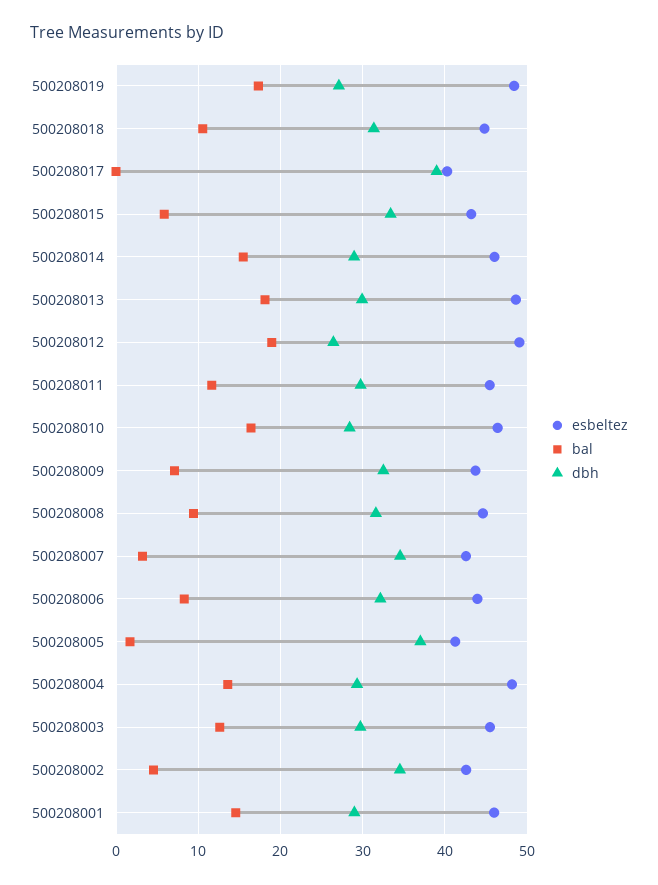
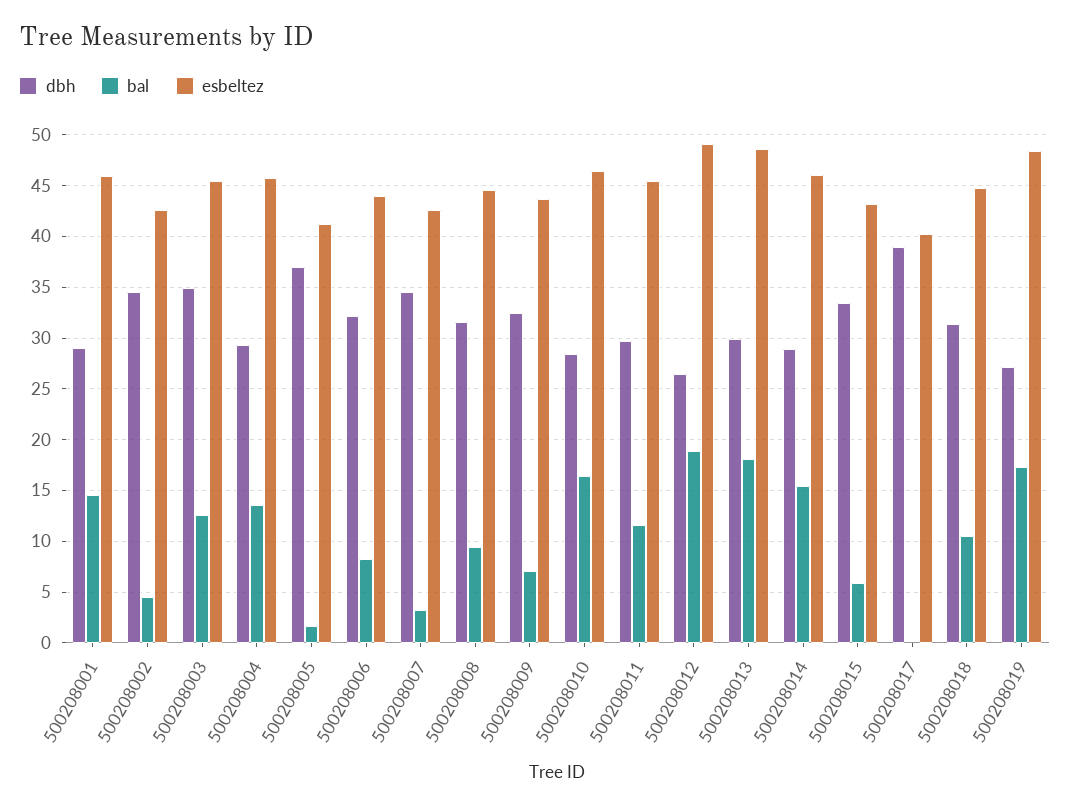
  {
    "esbeltez": {
      "500208019": 48,
      "500208018": 45,
      "500208017": 40,
      "500208015": 43,
      "500208014": 46,
      "500208013": 49,
      "500208012": 49,
      "500208011": 45,
      "500208010": 46,
      "500208009": 44,
      "500208008": 45,
      "500208007": 43,
      "500208006": 44,
      "500208005": 41,
-     "500208004": 48,
+     "500208004": 46,
      "500208003": 45,
      "500208002": 43,
      "500208001": 46
    },
    "bal": {
      "500208019": 17,
      "500208018": 11,
      "500208017": 0,
      "500208015": 6,
      "500208014": 15,
      "500208013": 18,
      "500208012": 19,
      "500208011": 12,
      "500208010": 16,
      "500208009": 7,
      "500208008": 9,
      "500208007": 3,
      "500208006": 8,
      "500208005": 2,
      "500208004": 14,
      "500208003": 13,
      "500208002": 5,
      "500208001": 15
    },
    "dbh": {
      "500208019": 27,
      "500208018": 31,
      "500208017": 39,
      "500208015": 33,
      "500208014": 29,
      "500208013": 30,
      "500208012": 26,
      "500208011": 30,
      "500208010": 28,
      "500208009": 33,
      "500208008": 32,
      "500208007": 35,
      "500208006": 32,
      "500208005": 37,
      "500208004": 29,
-     "500208003": 30,
+     "500208003": 35,
      "500208002": 35,
      "500208001": 29
    }
  }

